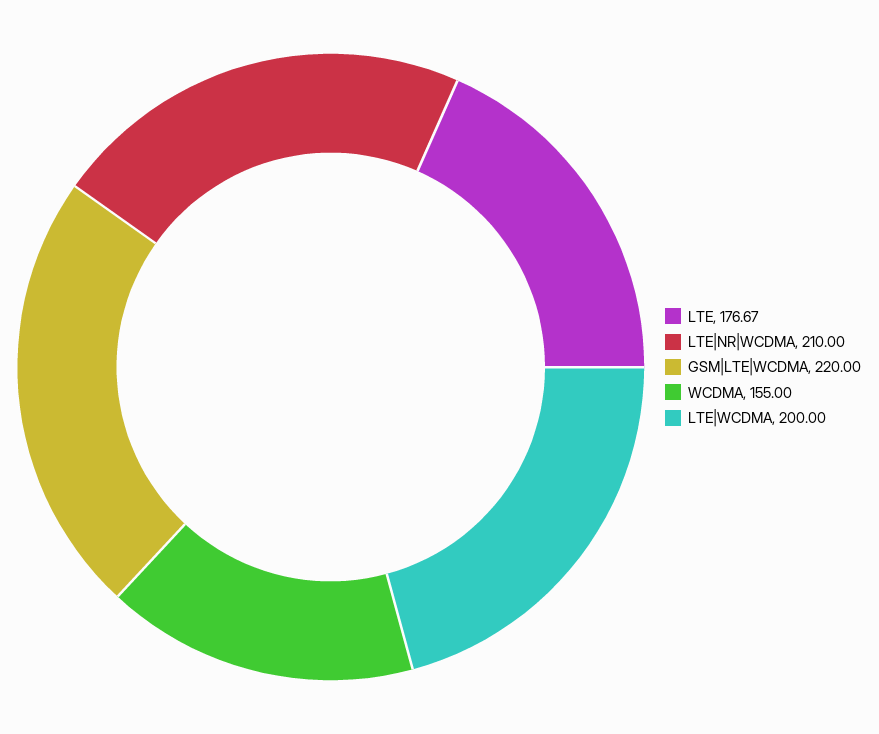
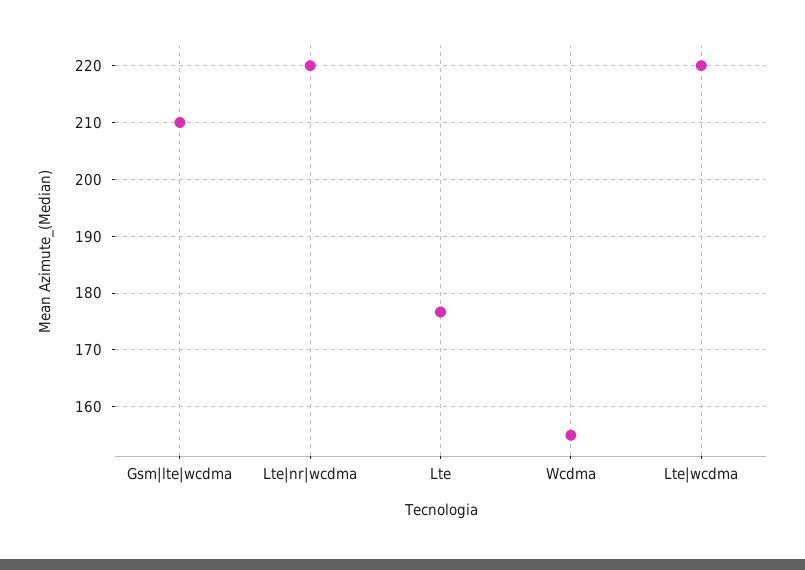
  {
    "LTE": 176.67,
-   "LTE|NR|WCDMA": 210,
+   "LTE|NR|WCDMA": 220,
-   "GSM|LTE|WCDMA": 220,
+   "GSM|LTE|WCDMA": 210,
    "WCDMA": 155,
-   "LTE|WCDMA": 200
+   "LTE|WCDMA": 220
  }

